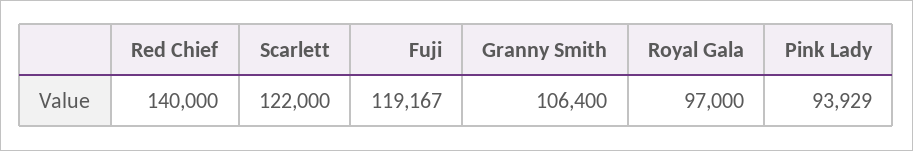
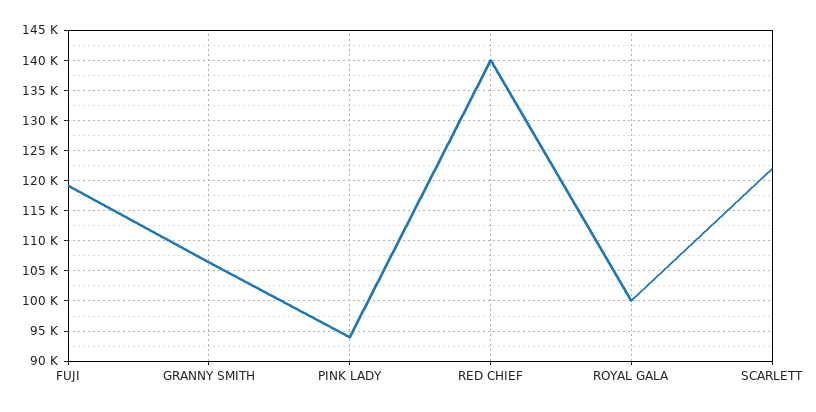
  {
    "Red Chief": 140000,
    "Scarlett": 122000,
    "Fuji": 119167,
    "Granny Smith": 106400,
-   "Royal Gala": 97000,
+   "Royal Gala": 100000,
    "Pink Lady": 93929
  }

